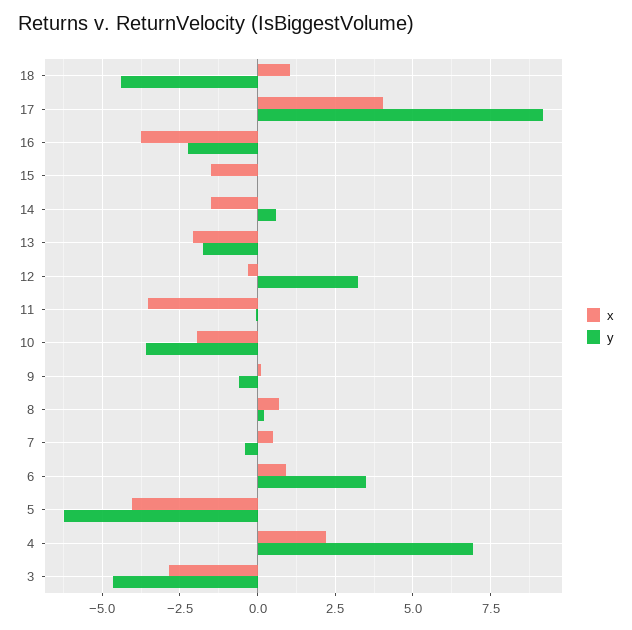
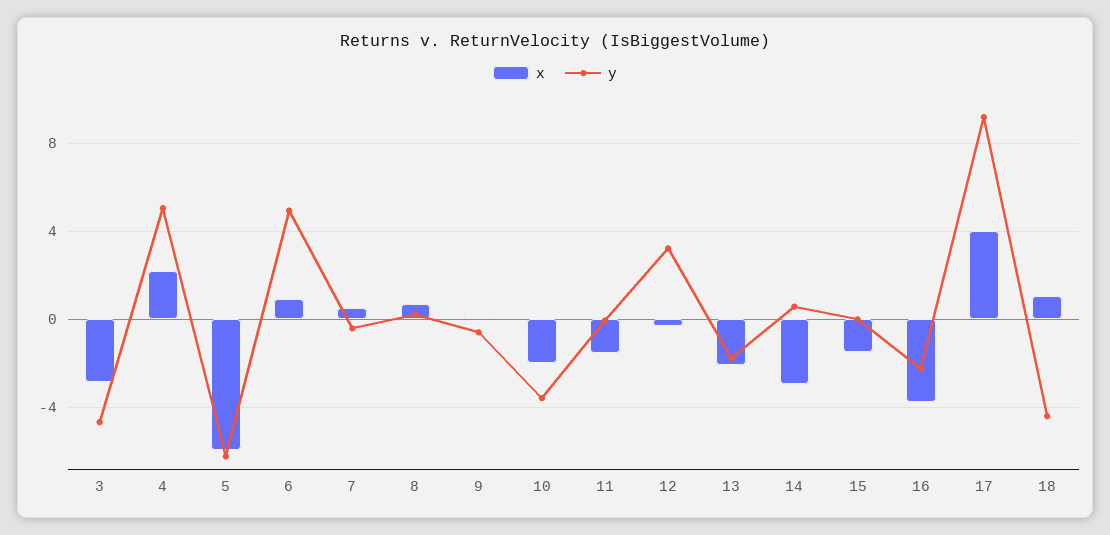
  {
    "x": {
      "18": 1,
      "17": 4,
      "16": -3.75,
      "15": -1.5,
-     "14": -1.5,
+     "14": -3,
      "13": -2,
      "12": -0.25,
-     "11": -3.5,
+     "11": -1.5,
      "10": -2,
      "9": 0,
      "8": 0.75,
      "7": 0.5,
      "6": 1,
-     "5": -4,
+     "5": -6,
      "4": 2.25,
      "3": -2.75
    },
    "y": {
      "18": -4.5,
      "17": 9.25,
      "16": -2.25,
      "15": 0,
      "14": 0.5,
      "13": -1.75,
      "12": 3.25,
      "11": 0,
      "10": -3.5,
      "9": -0.5,
      "8": 0.25,
      "7": -0.5,
-     "6": 3.5,
+     "6": 5,
      "5": -6.25,
-     "4": 7,
+     "4": 5,
      "3": -4.75
    }
  }

